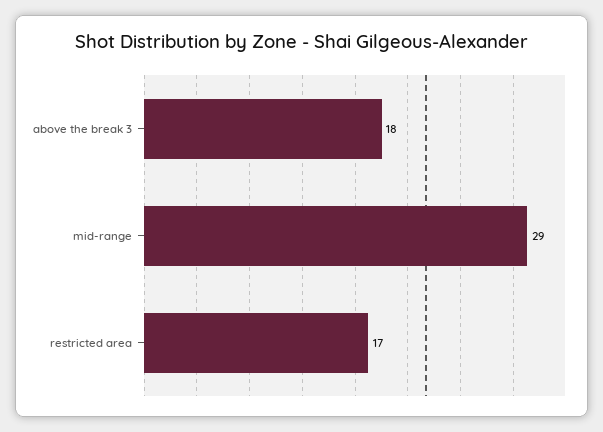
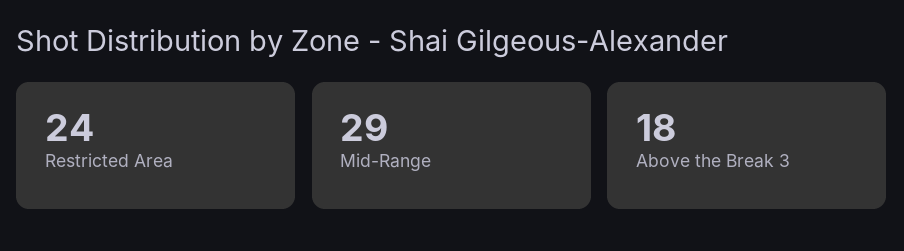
  {
    "above the break 3": 18,
    "mid-range": 29,
-   "restricted area": 17
+   "restricted area": 24
  }

